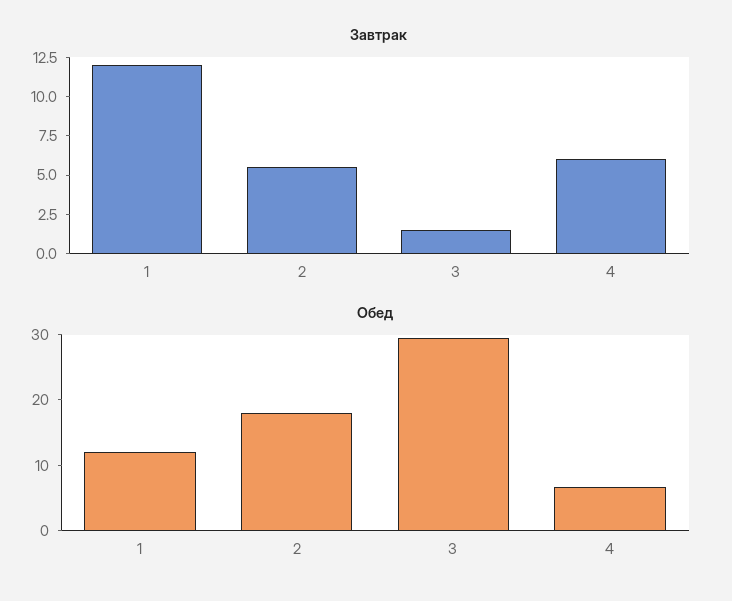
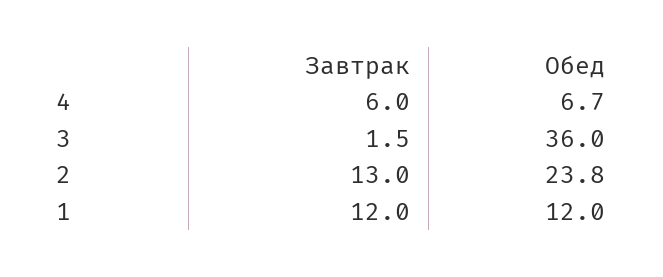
  {
    "Завтрак": {
      "1": 12,
-     "2": 5,
+     "2": 13,
      "3": 1.5,
      "4": 6
    },
    "Обед": {
      "1": 12,
-     "2": 18,
+     "2": 23.8,
-     "3": 30,
+     "3": 36,
      "4": 6.7
    }
  }

